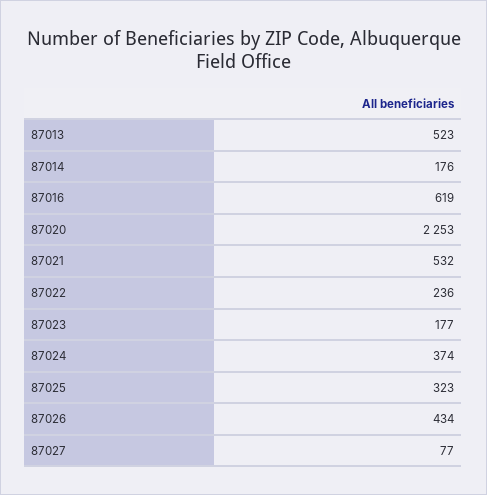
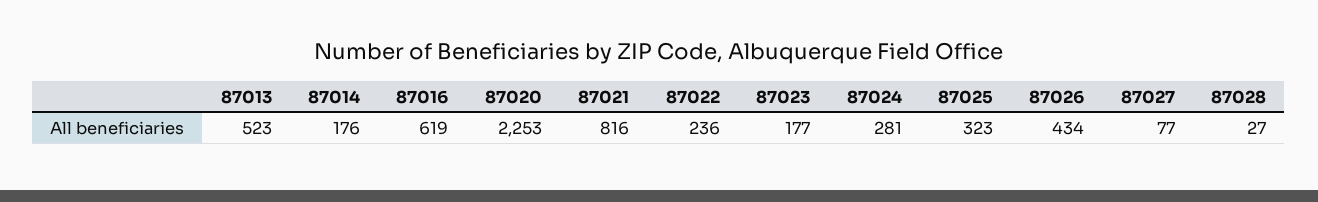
  {
    "87013": 523,
    "87014": 176,
    "87016": 619,
    "87020": 2253,
-   "87021": 532,
+   "87021": 816,
    "87022": 236,
    "87023": 177,
-   "87024": 374,
+   "87024": 281,
    "87025": 323,
    "87026": 434,
-   "87027": 77
+   "87027": 77,
+   "87028": 27
  }

